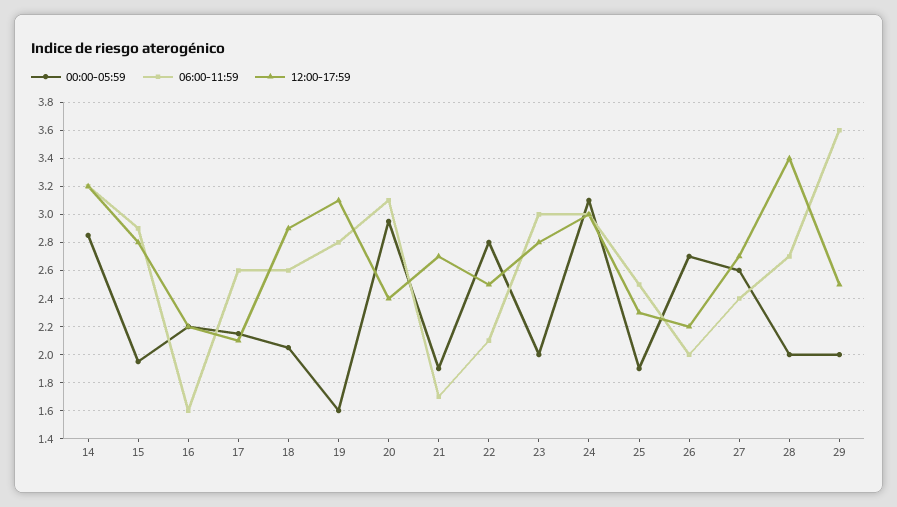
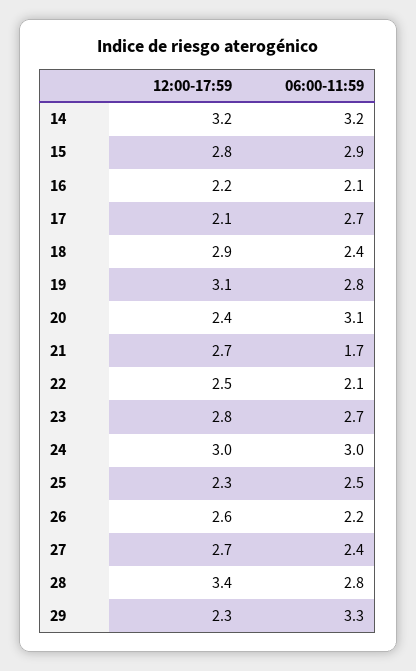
  {
-   "00:00-05:59": {
-     "14": 2.85,
-     "15": 1.95,
-     "16": 2.2,
-     "17": 2.15,
-     "18": 2.05,
-     "19": 1.6,
-     "20": 2.95,
-     "21": 1.9,
-     "22": 2.8,
-     "23": 2,
-     "24": 3.1,
-     "25": 1.9,
-     "26": 2.7,
-     "27": 2.6,
-     "28": 2,
-     "29": 2
-   },
    "06:00-11:59": {
      "14": 3.2,
      "15": 2.9,
-     "16": 1.6,
+     "16": 2.1,
-     "17": 2.6,
+     "17": 2.7,
-     "18": 2.6,
+     "18": 2.4,
      "19": 2.8,
      "20": 3.1,
      "21": 1.7,
      "22": 2.1,
-     "23": 3,
+     "23": 2.7,
      "24": 3,
      "25": 2.5,
-     "26": 2,
+     "26": 2.2,
      "27": 2.4,
-     "28": 2.7,
+     "28": 2.8,
-     "29": 3.6
+     "29": 3.3
    },
    "12:00-17:59": {
      "14": 3.2,
      "15": 2.8,
      "16": 2.2,
      "17": 2.1,
      "18": 2.9,
      "19": 3.1,
      "20": 2.4,
      "21": 2.7,
      "22": 2.5,
      "23": 2.8,
      "24": 3,
      "25": 2.3,
-     "26": 2.2,
+     "26": 2.6,
      "27": 2.7,
      "28": 3.4,
-     "29": 2.5
+     "29": 2.3
    }
  }

